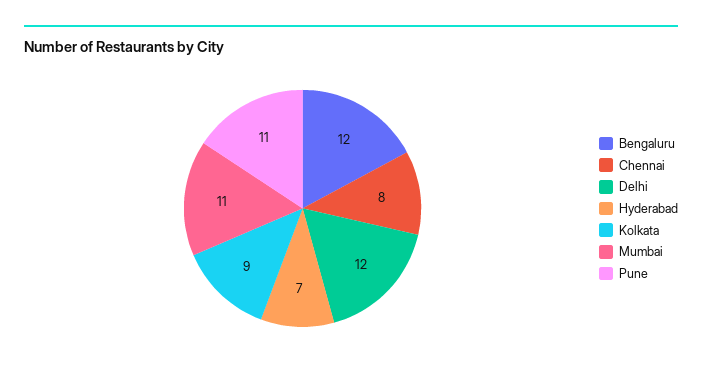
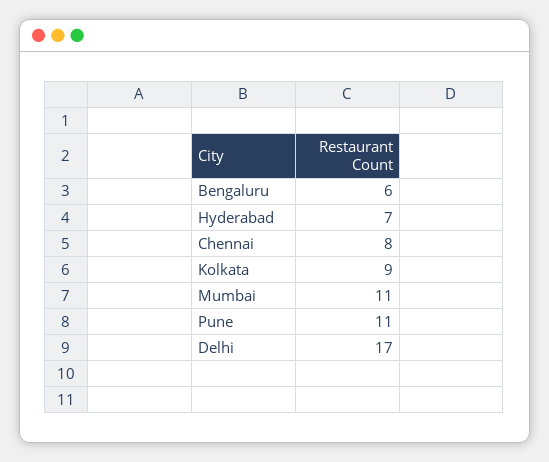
  {
-   "Bengaluru": 12,
+   "Bengaluru": 6,
    "Chennai": 8,
-   "Delhi": 12,
+   "Delhi": 17,
    "Hyderabad": 7,
    "Kolkata": 9,
    "Mumbai": 11,
    "Pune": 11
  }

